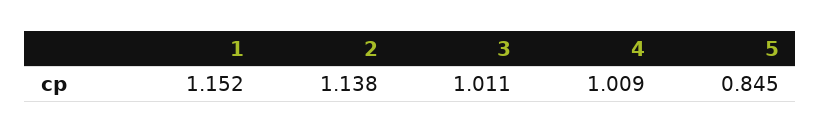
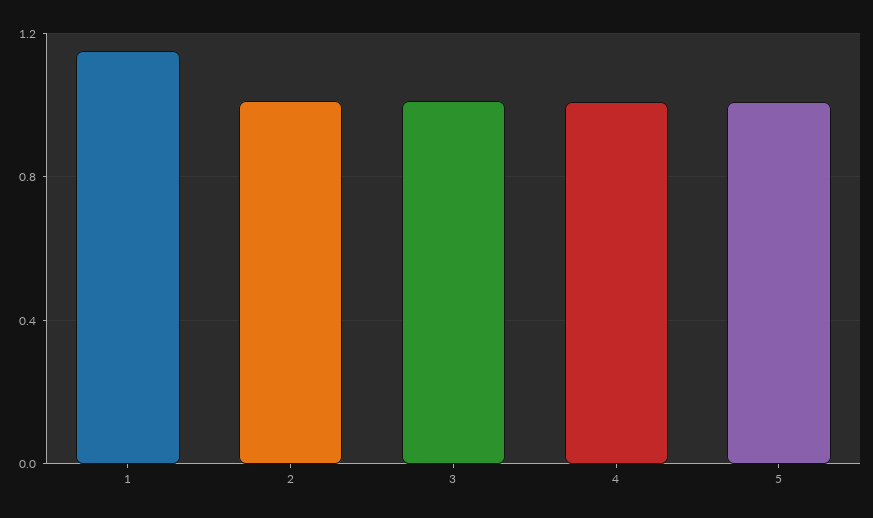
  {
    "1": 1.152,
-   "2": 1.138,
+   "2": 1,
    "3": 1.011,
    "4": 1.009,
-   "5": 0.845
+   "5": 1
  }

